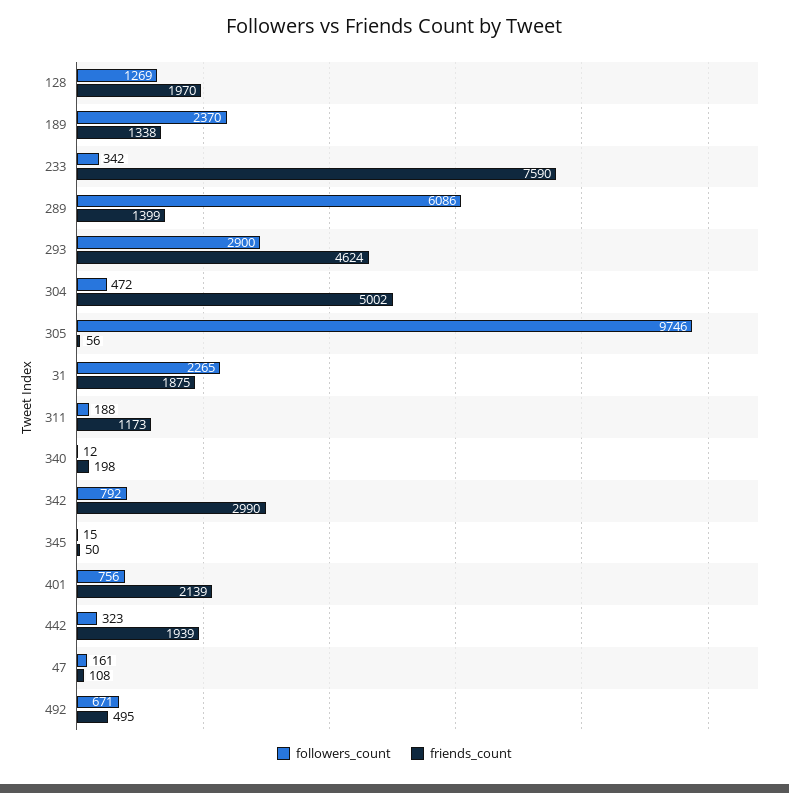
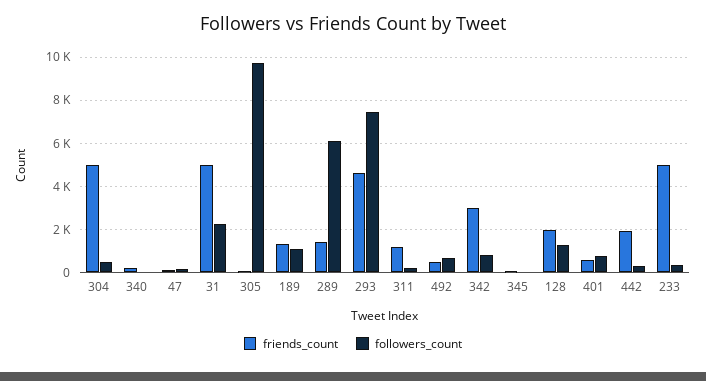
  {
    "followers_count": {
      "128": 1269,
-     "189": 2370,
+     "189": 1000,
      "233": 342,
      "289": 6086,
-     "293": 2900,
+     "293": 7500,
      "304": 472,
      "305": 9746,
      "31": 2265,
      "311": 188,
      "340": 12,
      "342": 792,
      "345": 15,
      "401": 756,
      "442": 323,
      "47": 161,
      "492": 671
    },
    "friends_count": {
      "128": 1970,
      "189": 1338,
-     "233": 7590,
+     "233": 5000,
      "289": 1399,
      "293": 4624,
      "304": 5002,
      "305": 56,
-     "31": 1875,
+     "31": 5000,
      "311": 1173,
      "340": 198,
      "342": 2990,
      "345": 50,
-     "401": 2139,
+     "401": 500,
      "442": 1939,
      "47": 108,
      "492": 495
    }
  }

